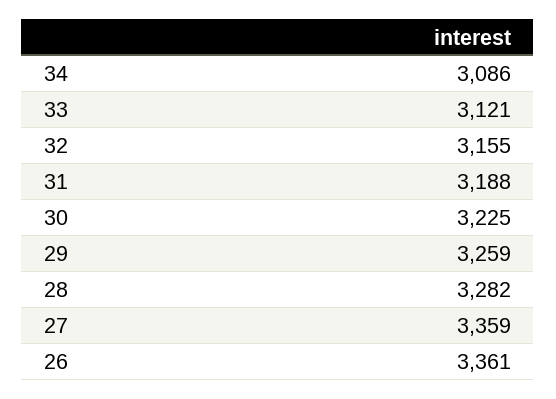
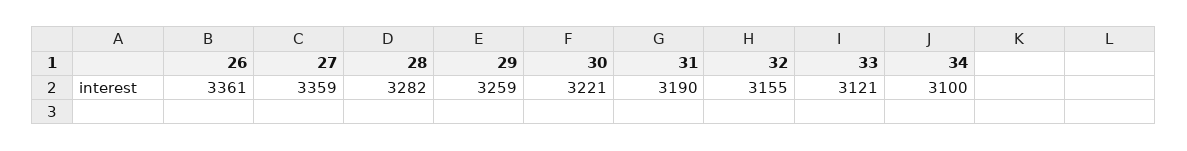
  {
-   "34": 3086,
+   "34": 3100,
    "33": 3121,
    "32": 3155,
-   "31": 3188,
+   "31": 3190,
-   "30": 3225,
+   "30": 3221,
    "29": 3259,
    "28": 3282,
    "27": 3359,
    "26": 3361
  }

